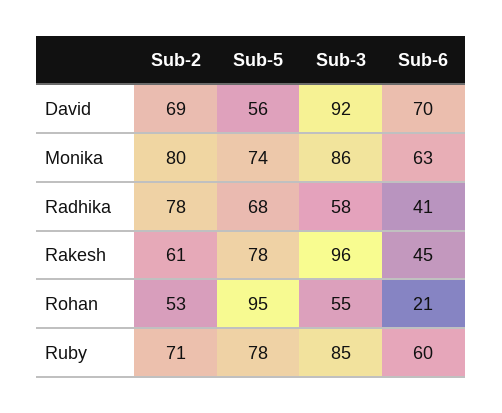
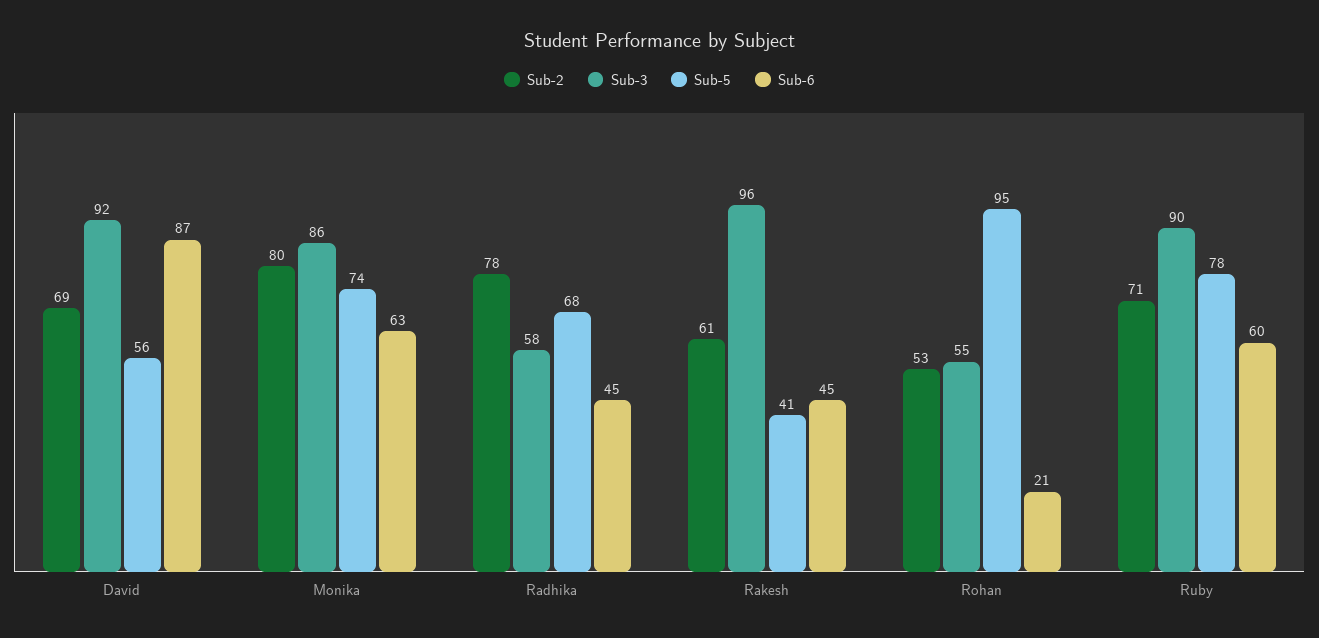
  {
    "Sub-2": {
      "David": 69,
      "Monika": 80,
      "Radhika": 78,
      "Rakesh": 61,
      "Rohan": 53,
      "Ruby": 71
    },
    "Sub-5": {
      "David": 56,
      "Monika": 74,
      "Radhika": 68,
-     "Rakesh": 78,
+     "Rakesh": 41,
      "Rohan": 95,
      "Ruby": 78
    },
    "Sub-3": {
      "David": 92,
      "Monika": 86,
      "Radhika": 58,
      "Rakesh": 96,
      "Rohan": 55,
-     "Ruby": 85
+     "Ruby": 90
    },
    "Sub-6": {
-     "David": 70,
+     "David": 87,
      "Monika": 63,
-     "Radhika": 41,
+     "Radhika": 45,
      "Rakesh": 45,
      "Rohan": 21,
      "Ruby": 60
    }
  }

